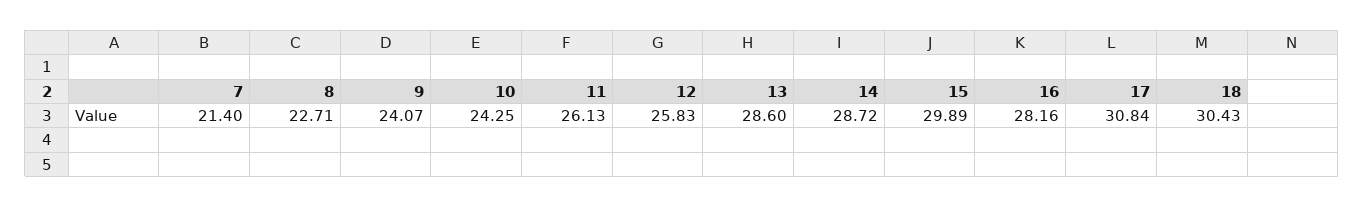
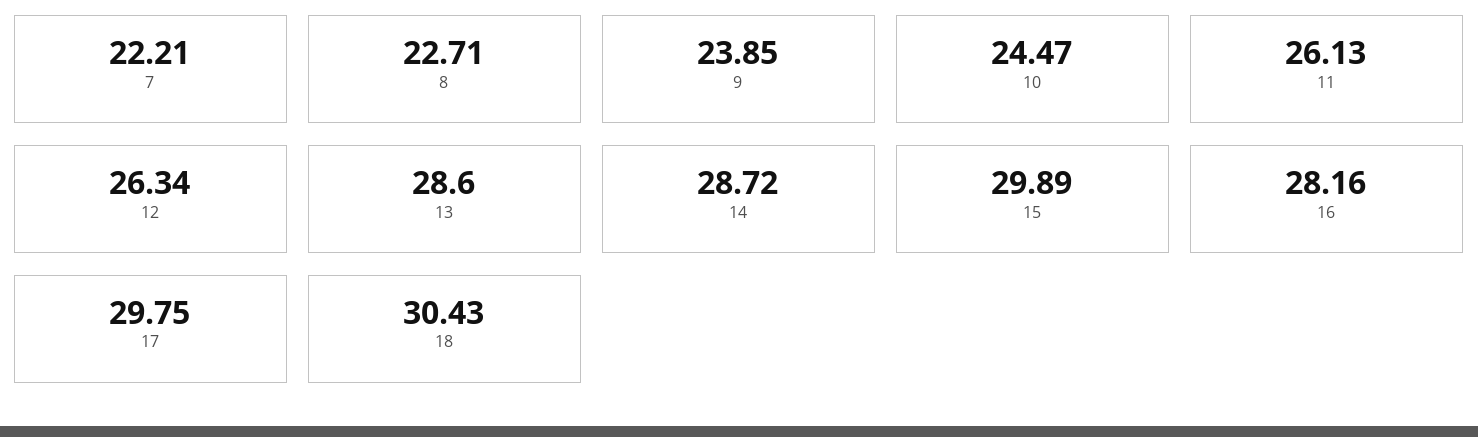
  {
-   "7": 21.4,
+   "7": 22.21,
    "8": 22.71,
-   "9": 24.07,
+   "9": 23.85,
-   "10": 24.25,
+   "10": 24.47,
    "11": 26.13,
-   "12": 25.83,
+   "12": 26.34,
    "13": 28.6,
    "14": 28.72,
    "15": 29.89,
    "16": 28.16,
-   "17": 30.84,
+   "17": 29.75,
    "18": 30.43
  }

